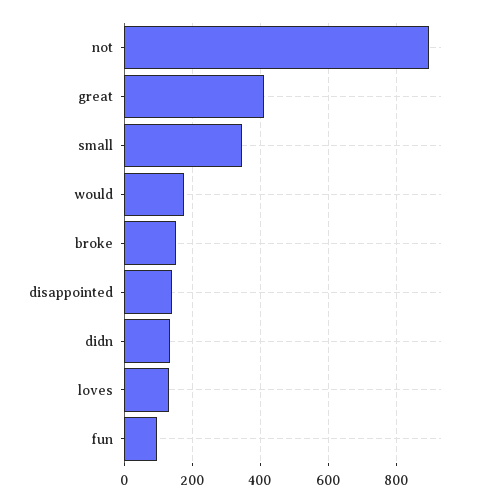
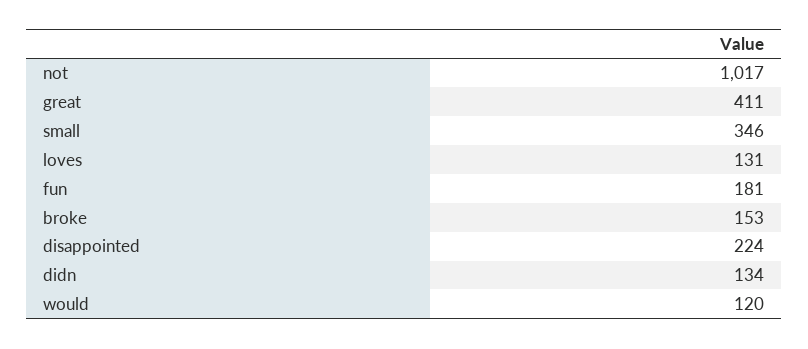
  {
-   "not": 900,
+   "not": 1017,
    "great": 411,
    "small": 346,
-   "would": 180,
+   "would": 120,
    "broke": 153,
-   "disappointed": 140,
+   "disappointed": 224,
    "didn": 134,
    "loves": 131,
-   "fun": 100
+   "fun": 181
  }

